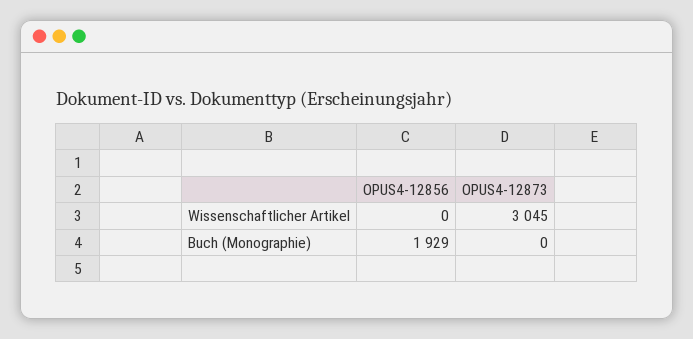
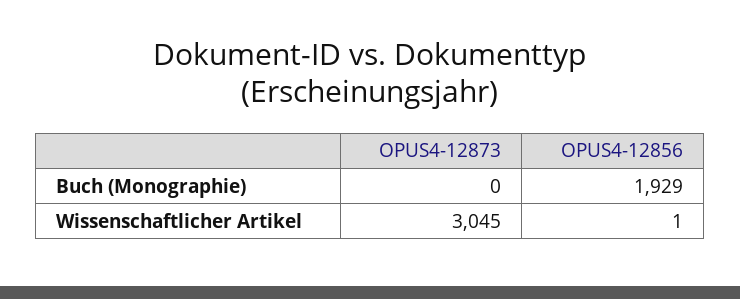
  {
    "OPUS4-12856": {
-     "Wissenschaftlicher Artikel": 0,
+     "Wissenschaftlicher Artikel": 1,
      "Buch (Monographie)": 1929
    },
    "OPUS4-12873": {
      "Wissenschaftlicher Artikel": 3045,
      "Buch (Monographie)": 0
    }
  }

